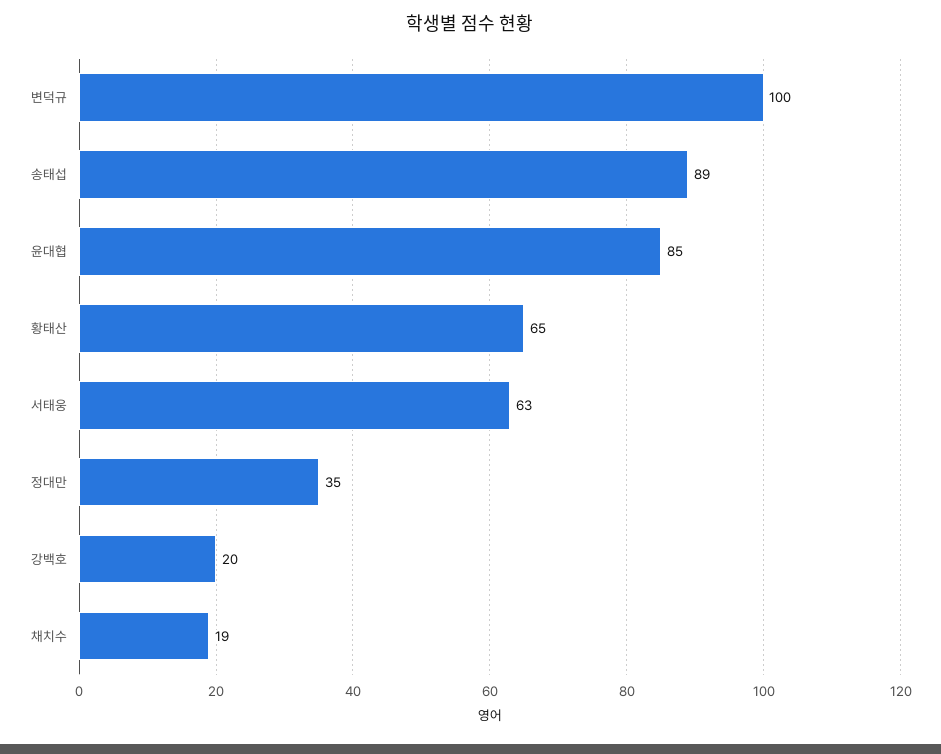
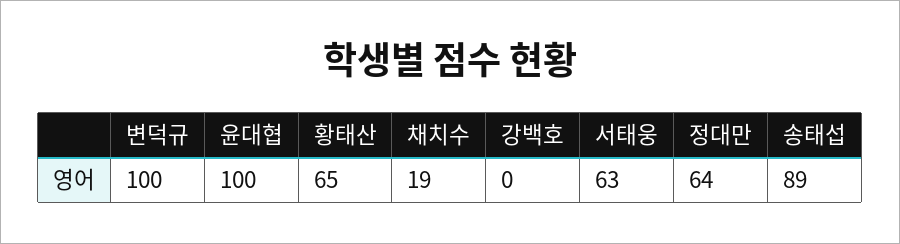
  {
    "변덕규": 100,
    "송태섭": 89,
-   "윤대협": 85,
+   "윤대협": 100,
    "황태산": 65,
    "서태웅": 63,
-   "정대만": 35,
+   "정대만": 64,
-   "강백호": 20,
+   "강백호": 0,
    "채치수": 19
  }

